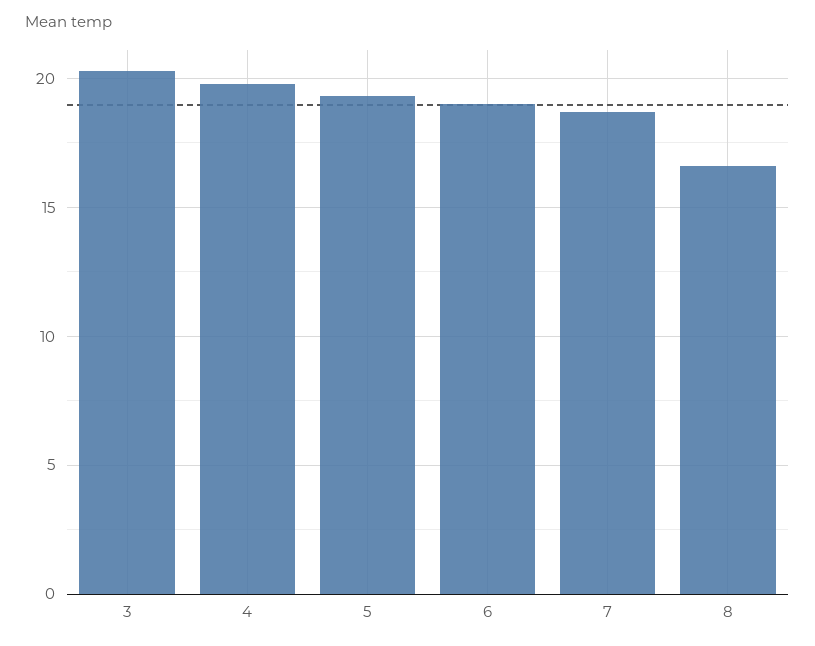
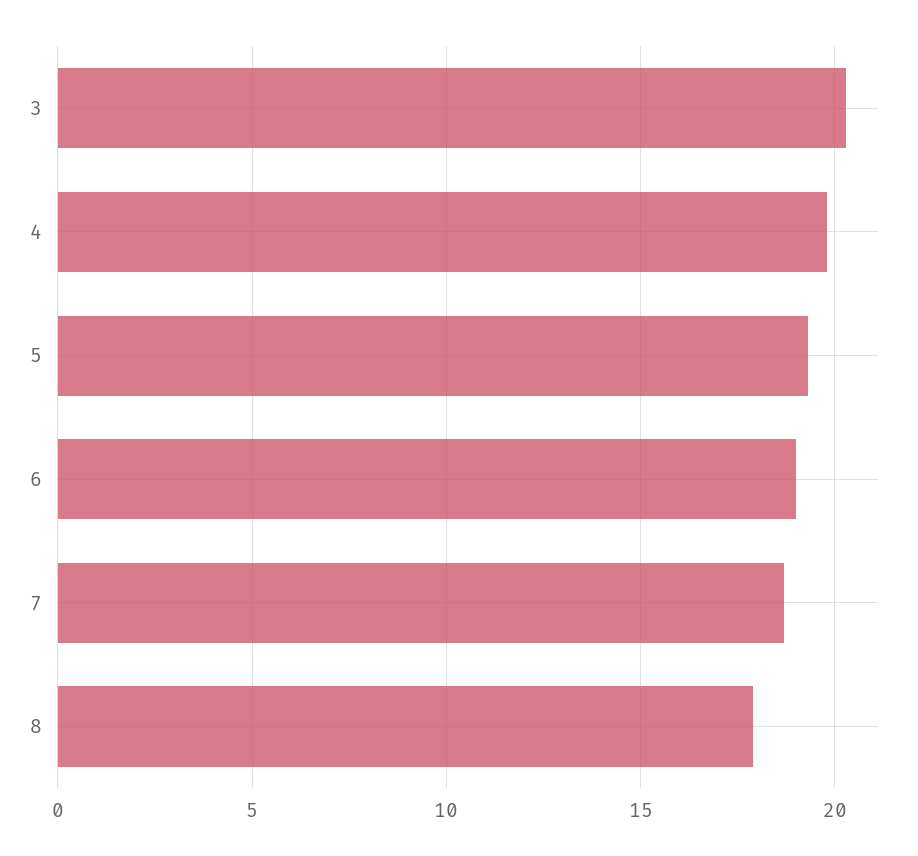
  {
    "3": 20.5,
    "4": 20,
    "5": 19.5,
    "6": 19,
    "7": 18.5,
-   "8": 16.5
+   "8": 18
  }

